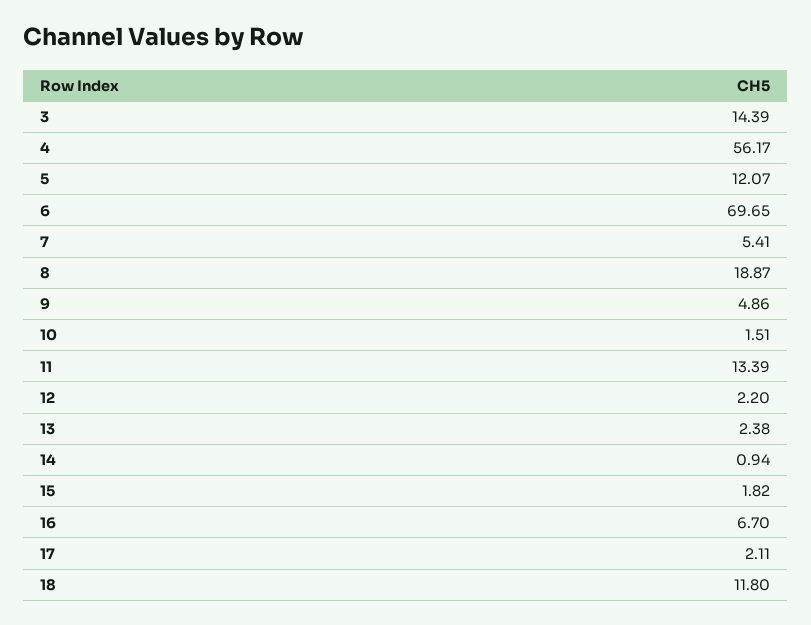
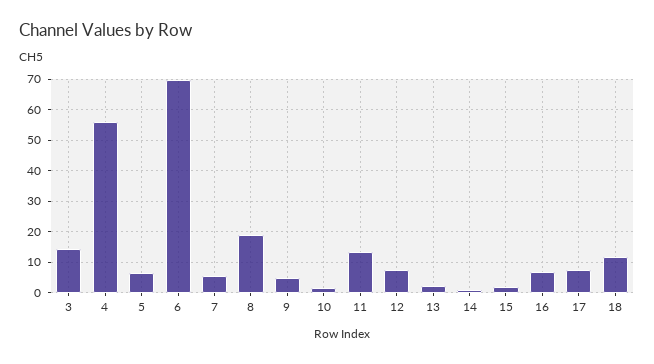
  {
    "3": 14.39,
    "4": 56.17,
-   "5": 12.07,
+   "5": 6,
    "6": 69.65,
    "7": 5.41,
    "8": 18.87,
    "9": 4.86,
    "10": 1.51,
    "11": 13.39,
-   "12": 2.2,
+   "12": 8,
    "13": 2.38,
    "14": 0.94,
    "15": 1.82,
    "16": 6.7,
-   "17": 2.11,
+   "17": 8,
    "18": 11.8
  }

